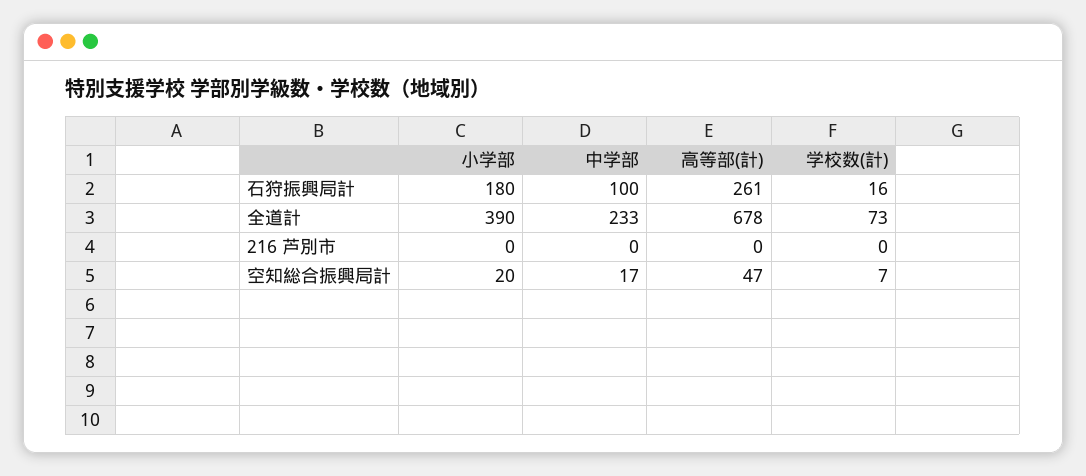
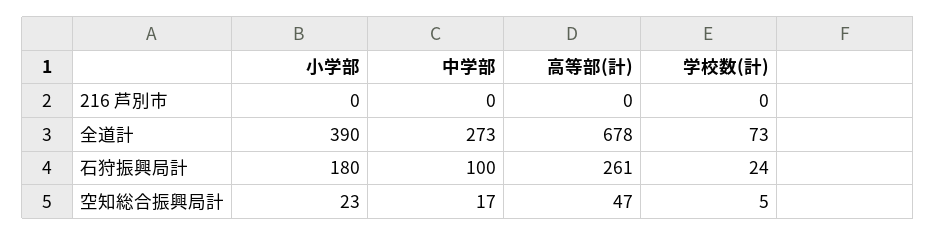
  {
    "小学部": {
      "石狩振興局計": 180,
      "全道計": 390,
      "216 芦別市": 0,
-     "空知総合振興局計": 20
+     "空知総合振興局計": 23
    },
    "中学部": {
      "石狩振興局計": 100,
-     "全道計": 233,
+     "全道計": 273,
      "216 芦別市": 0,
      "空知総合振興局計": 17
    },
    "高等部(計)": {
      "石狩振興局計": 261,
      "全道計": 678,
      "216 芦別市": 0,
      "空知総合振興局計": 47
    },
    "学校数(計)": {
-     "石狩振興局計": 16,
+     "石狩振興局計": 24,
      "全道計": 73,
      "216 芦別市": 0,
-     "空知総合振興局計": 7
+     "空知総合振興局計": 5
    }
  }

